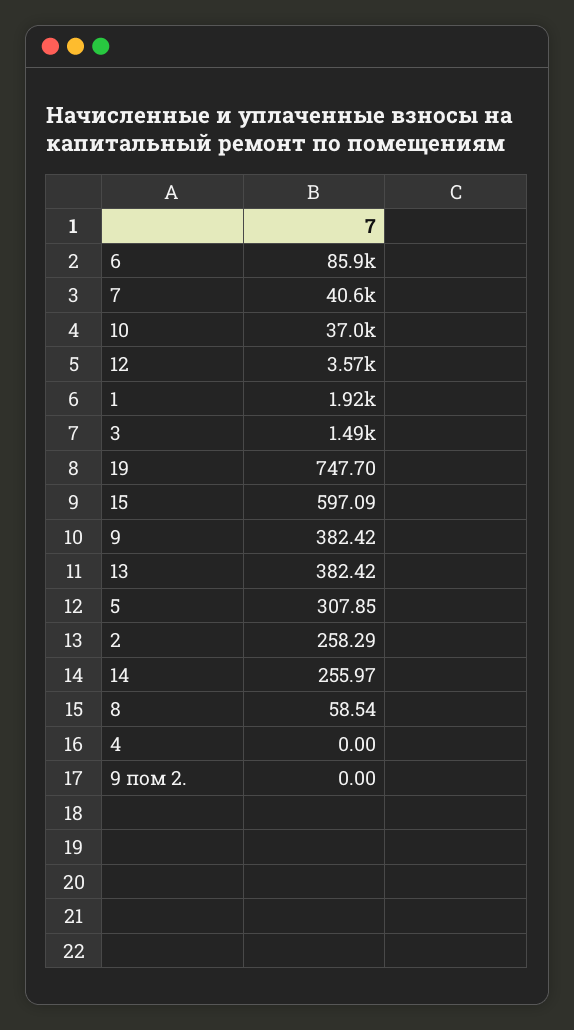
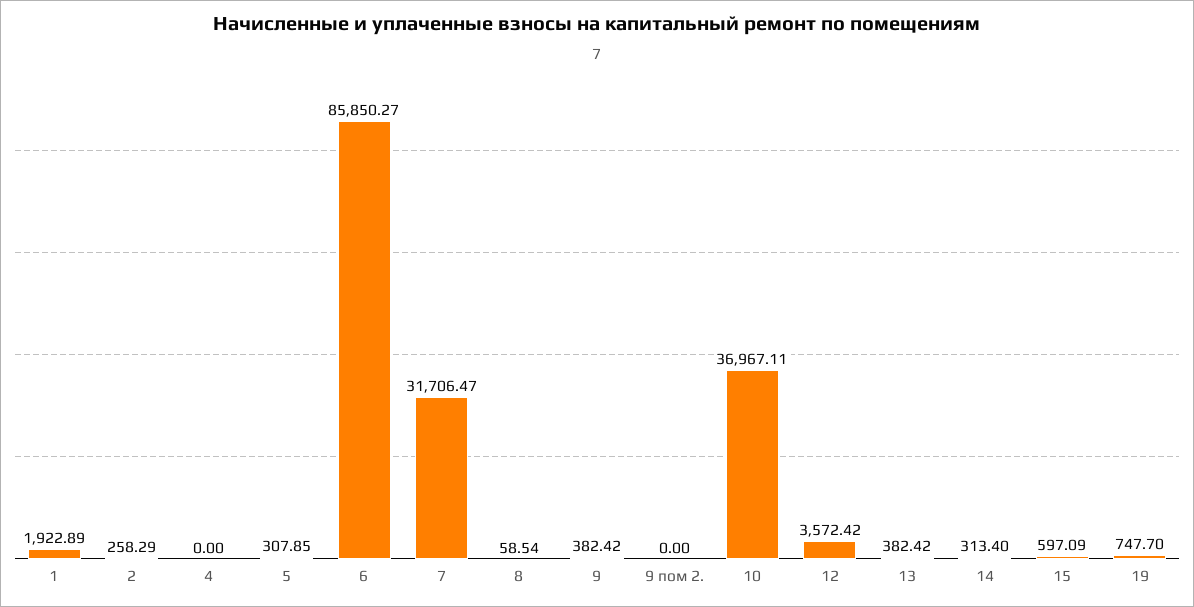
  {
    "6": 85850.27,
-   "7": 40600,
+   "7": 31706.47,
    "10": 36967.11,
    "12": 3572.42,
    "1": 1922.89,
-   "3": 1490,
    "19": 747.7,
    "15": 597.09,
    "9": 382.42,
    "13": 382.42,
    "5": 307.85,
    "2": 258.29,
-   "14": 255.97,
+   "14": 313.4,
    "8": 58.54,
    "4": 0,
    "9 пом 2.": 0
  }

